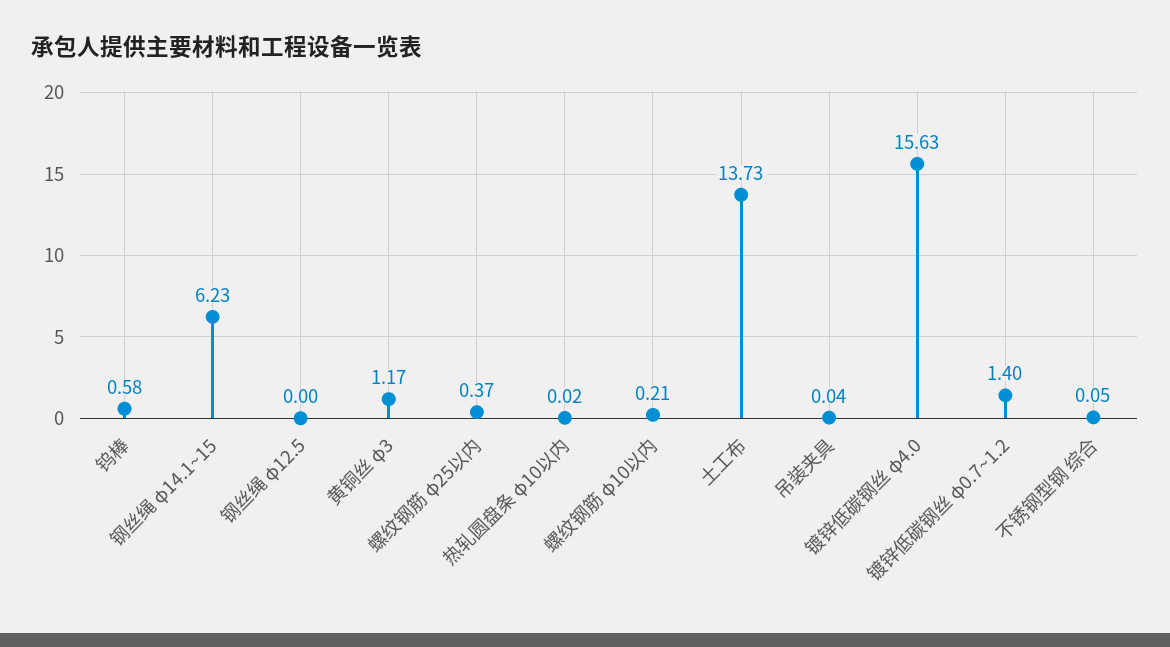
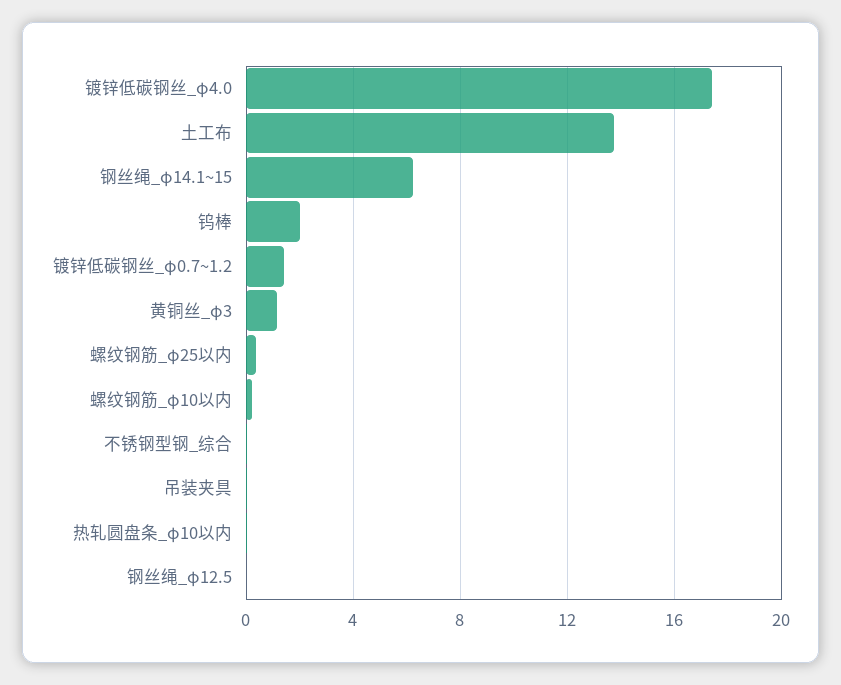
  {
-   "钨棒": 0.58,
+   "钨棒": 2,
    "钢丝绳 φ14.1~15": 6.23,
    "钢丝绳 φ12.5": 0,
    "黄铜丝 φ3": 1.17,
    "螺纹钢筋 φ25以内": 0.37,
    "热轧圆盘条 φ10以内": 0.02,
    "螺纹钢筋 φ10以内": 0.21,
    "土工布": 13.73,
    "吊装夹具": 0.04,
-   "镀锌低碳钢丝 φ4.0": 15.63,
+   "镀锌低碳钢丝 φ4.0": 17.5,
    "镀锌低碳钢丝 φ0.7~1.2": 1.4,
    "不锈钢型钢 综合": 0.05
  }

